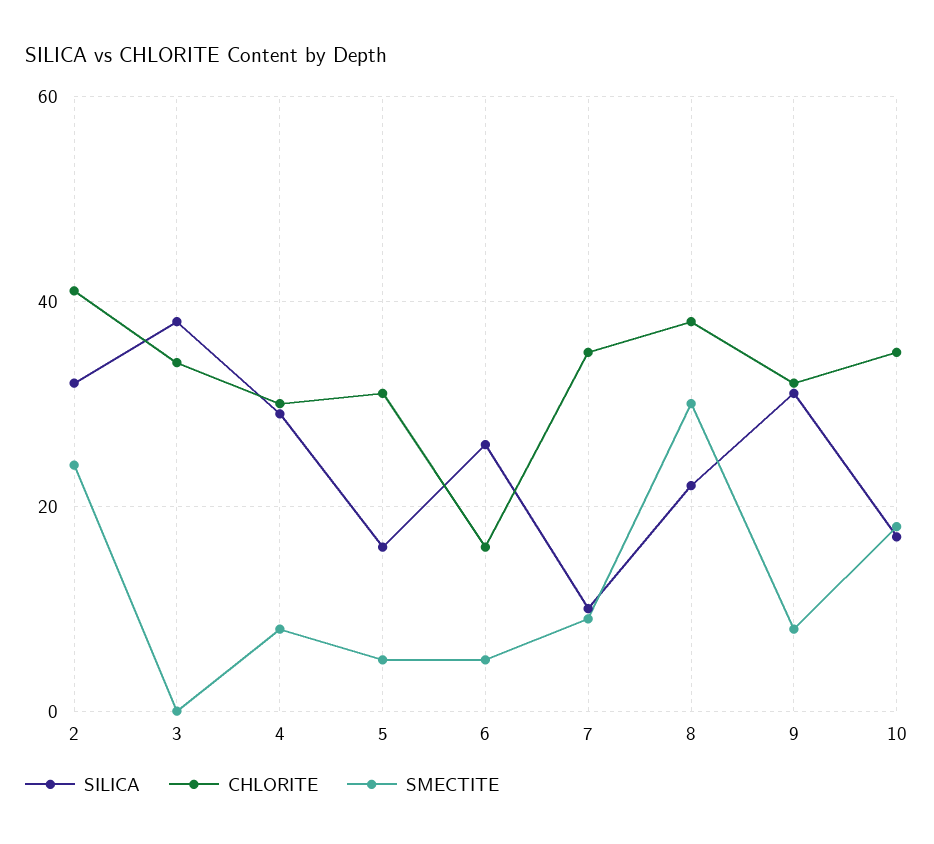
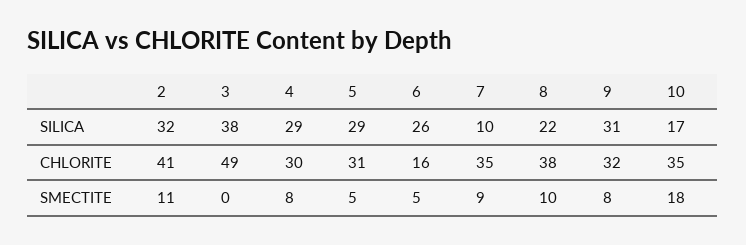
  {
    "SILICA": {
      "2": 32,
      "3": 38,
      "4": 29,
-     "5": 15,
+     "5": 29,
      "6": 26,
      "7": 10,
      "8": 22,
      "9": 31,
      "10": 17
    },
    "CHLORITE": {
      "2": 41,
-     "3": 35,
+     "3": 49,
      "4": 30,
      "5": 31,
      "6": 16,
      "7": 35,
      "8": 38,
      "9": 32,
      "10": 35
    },
    "SMECTITE": {
-     "2": 25,
+     "2": 11,
      "3": 0,
      "4": 8,
      "5": 5,
      "6": 5,
      "7": 9,
-     "8": 30,
+     "8": 10,
      "9": 8,
      "10": 18
    }
  }

